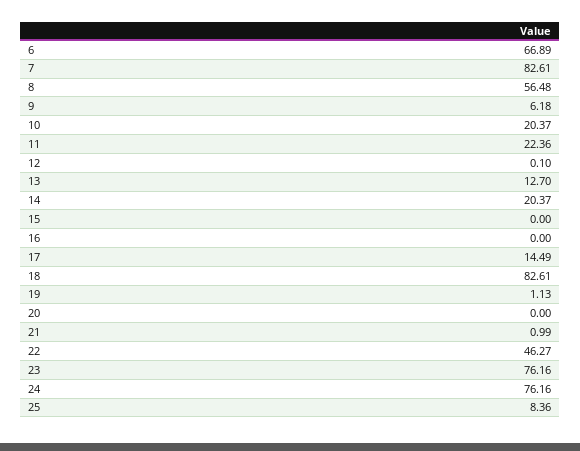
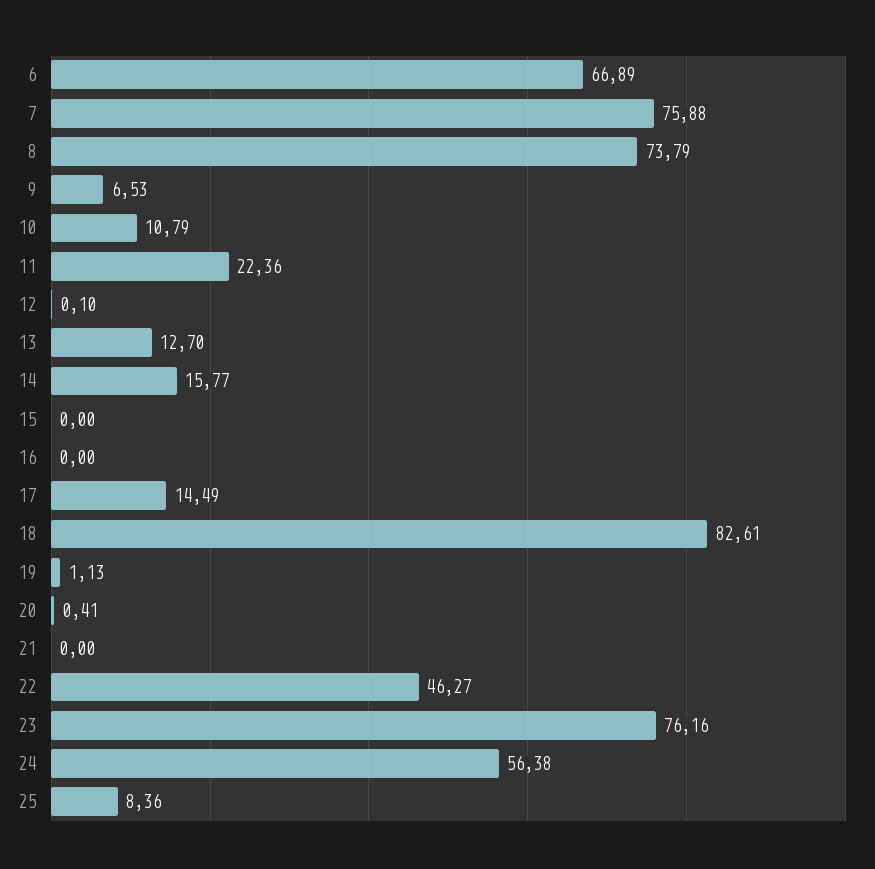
  {
    "6": 66.89,
-   "7": 82.61,
+   "7": 75.88,
-   "8": 56.48,
+   "8": 73.79,
-   "9": 6.18,
+   "9": 6.53,
-   "10": 20.37,
+   "10": 10.79,
    "11": 22.36,
    "12": 0.1,
    "13": 12.7,
-   "14": 20.37,
+   "14": 15.77,
    "15": 0,
    "16": 0,
    "17": 14.49,
    "18": 82.61,
    "19": 1.13,
-   "20": 0,
+   "20": 0.41,
-   "21": 0.99,
+   "21": 0,
    "22": 46.27,
    "23": 76.16,
-   "24": 76.16,
+   "24": 56.38,
    "25": 8.36
  }

